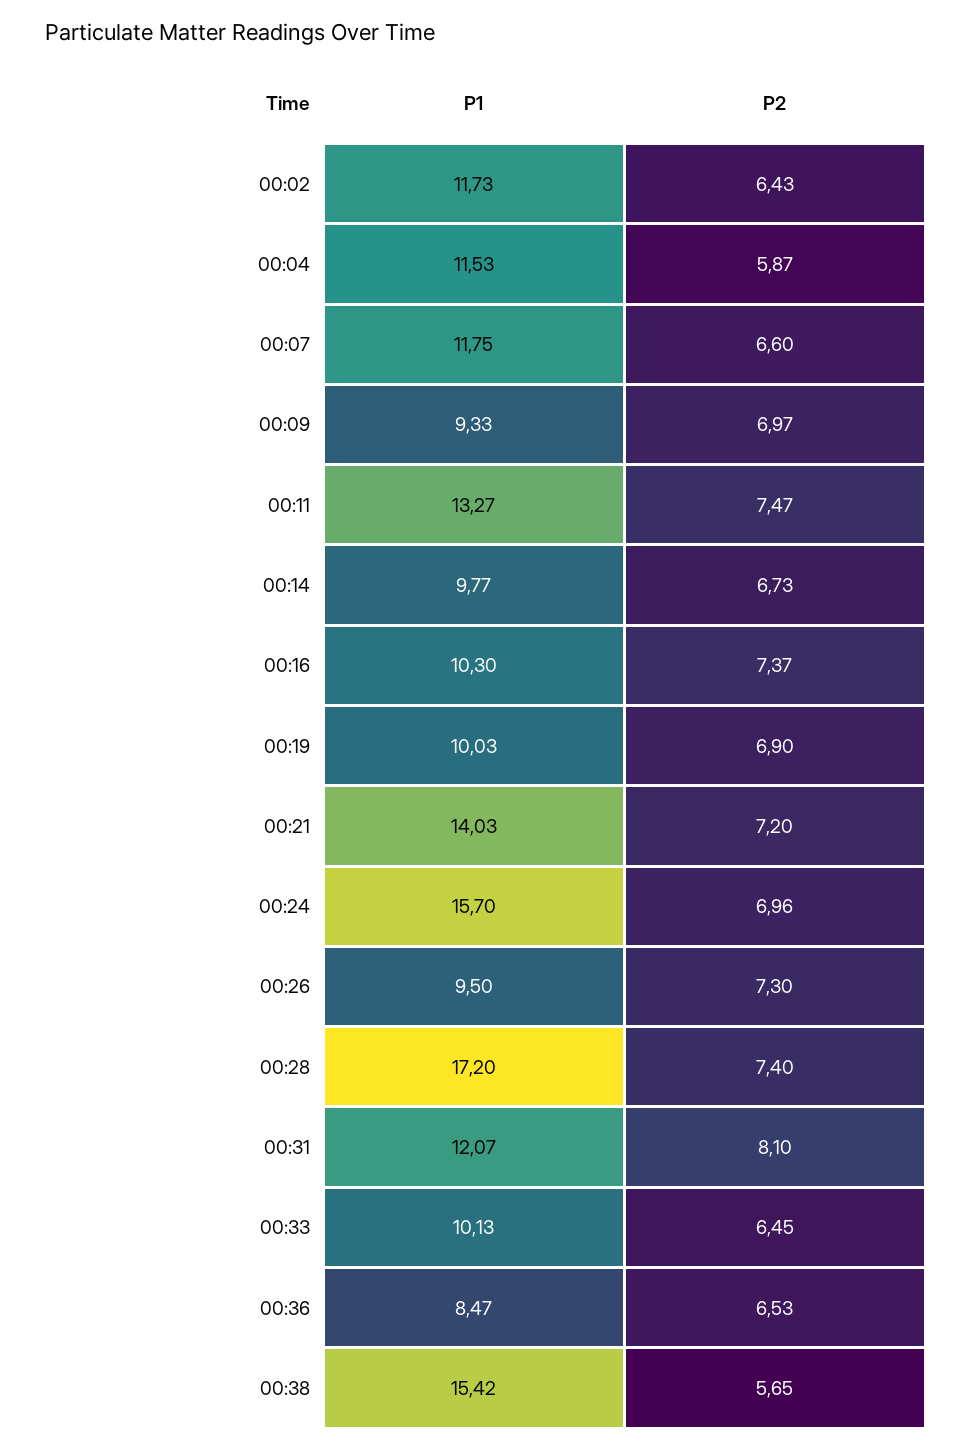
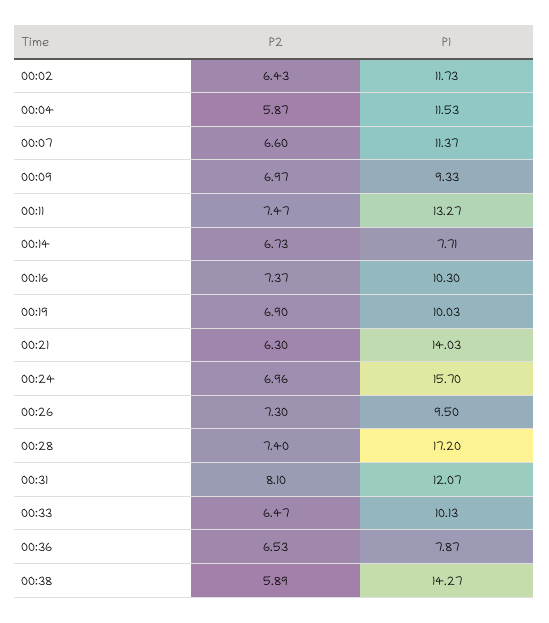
  {
    "P1": {
      "00:02": 11.73,
      "00:04": 11.53,
-     "00:07": 11.75,
+     "00:07": 11.37,
      "00:09": 9.33,
      "00:11": 13.27,
-     "00:14": 9.77,
+     "00:14": 7.71,
      "00:16": 10.3,
      "00:19": 10.03,
      "00:21": 14.03,
      "00:24": 15.7,
      "00:26": 9.5,
      "00:28": 17.2,
      "00:31": 12.07,
      "00:33": 10.13,
-     "00:36": 8.47,
+     "00:36": 7.87,
-     "00:38": 15.42
+     "00:38": 14.27
    },
    "P2": {
      "00:02": 6.43,
      "00:04": 5.87,
      "00:07": 6.6,
      "00:09": 6.97,
      "00:11": 7.47,
      "00:14": 6.73,
      "00:16": 7.37,
      "00:19": 6.9,
-     "00:21": 7.2,
+     "00:21": 6.3,
      "00:24": 6.96,
      "00:26": 7.3,
      "00:28": 7.4,
      "00:31": 8.1,
-     "00:33": 6.45,
+     "00:33": 6.47,
      "00:36": 6.53,
-     "00:38": 5.65
+     "00:38": 5.89
    }
  }

